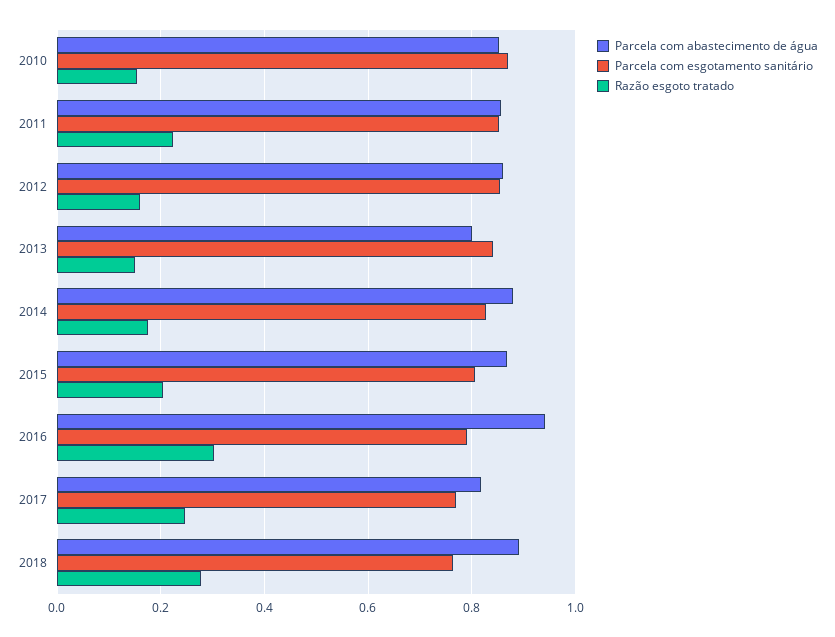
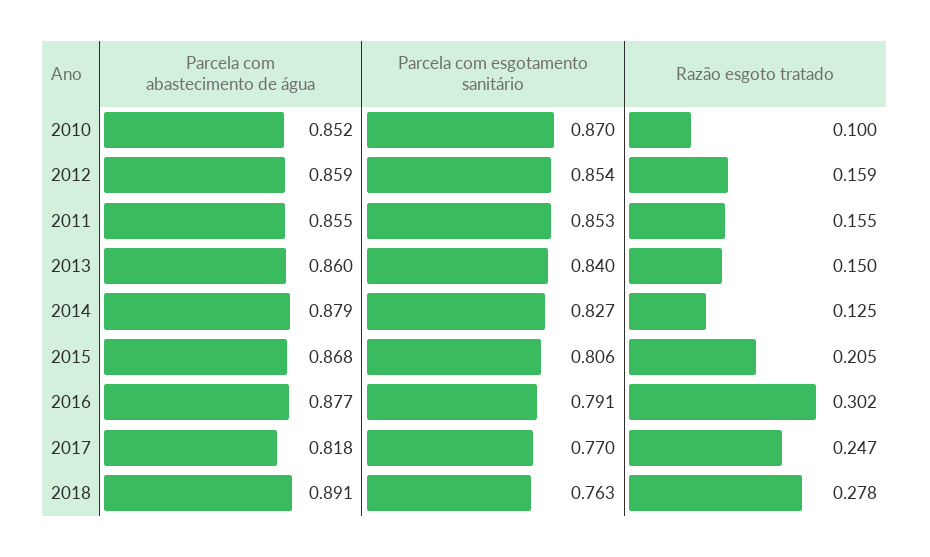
  {
    "Parcela com abastecimento de água": {
      "2010": 0.852,
      "2011": 0.855,
      "2012": 0.859,
-     "2013": 0.8,
+     "2013": 0.86,
      "2014": 0.879,
      "2015": 0.868,
-     "2016": 0.94,
+     "2016": 0.877,
      "2017": 0.818,
      "2018": 0.891
    },
    "Parcela com esgotamento sanitário": {
      "2010": 0.87,
      "2011": 0.853,
      "2012": 0.854,
      "2013": 0.84,
      "2014": 0.827,
      "2015": 0.806,
      "2016": 0.791,
      "2017": 0.77,
      "2018": 0.763
    },
    "Razão esgoto tratado": {
-     "2010": 0.16,
+     "2010": 0.1,
-     "2011": 0.22,
+     "2011": 0.155,
      "2012": 0.159,
      "2013": 0.15,
-     "2014": 0.18,
+     "2014": 0.125,
      "2015": 0.205,
      "2016": 0.302,
      "2017": 0.247,
      "2018": 0.278
    }
  }

